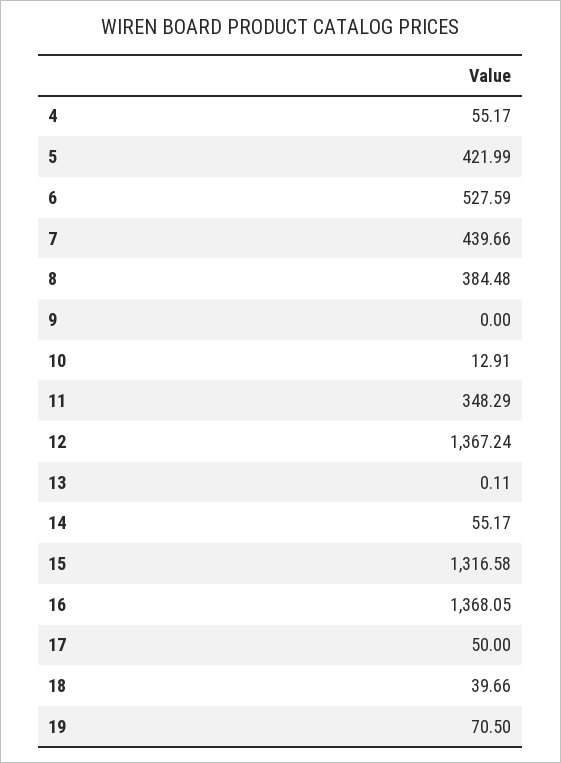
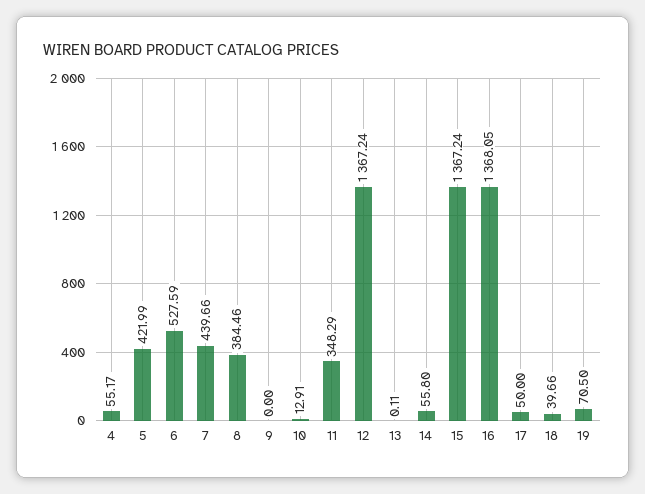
  {
    "4": 55.17,
    "5": 421.99,
    "6": 527.59,
    "7": 439.66,
-   "8": 384.48,
+   "8": 384.46,
    "9": 0,
    "10": 12.91,
    "11": 348.29,
    "12": 1367.24,
    "13": 0.11,
-   "14": 55.17,
+   "14": 55.8,
-   "15": 1316.58,
+   "15": 1367.24,
    "16": 1368.05,
    "17": 50,
    "18": 39.66,
    "19": 70.5
  }

